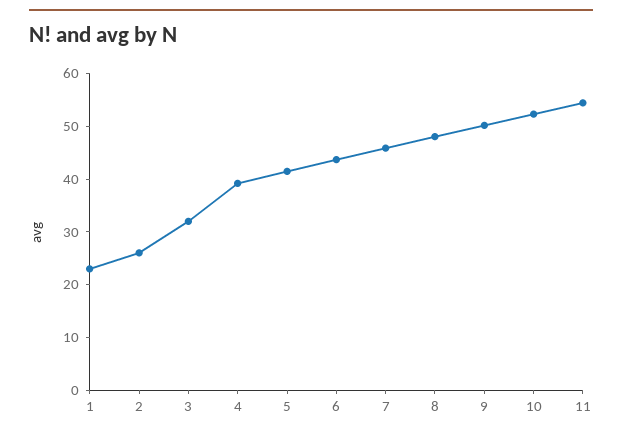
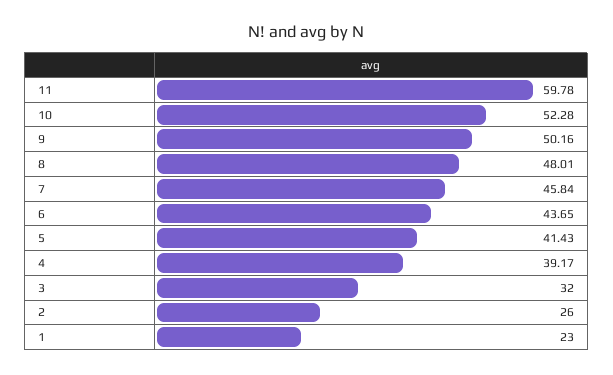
  {
    "1": 23,
    "2": 26,
    "3": 32,
    "4": 39.17,
    "5": 41.43,
    "6": 43.65,
    "7": 45.84,
    "8": 48.01,
    "9": 50.16,
    "10": 52.28,
-   "11": 54
+   "11": 59.78
  }

